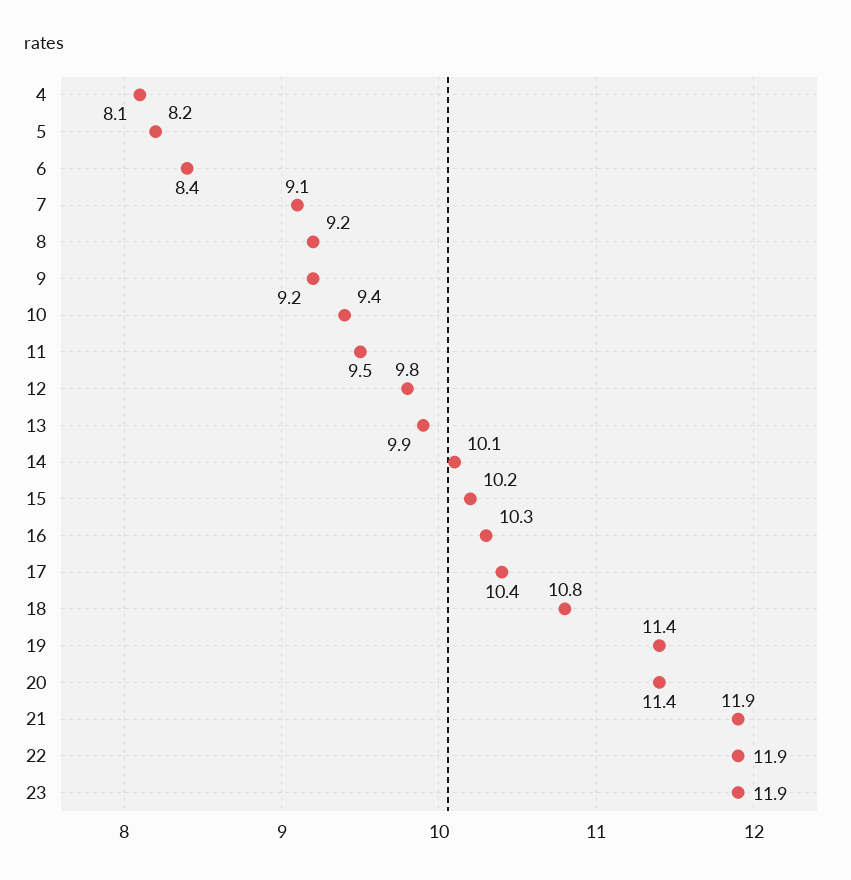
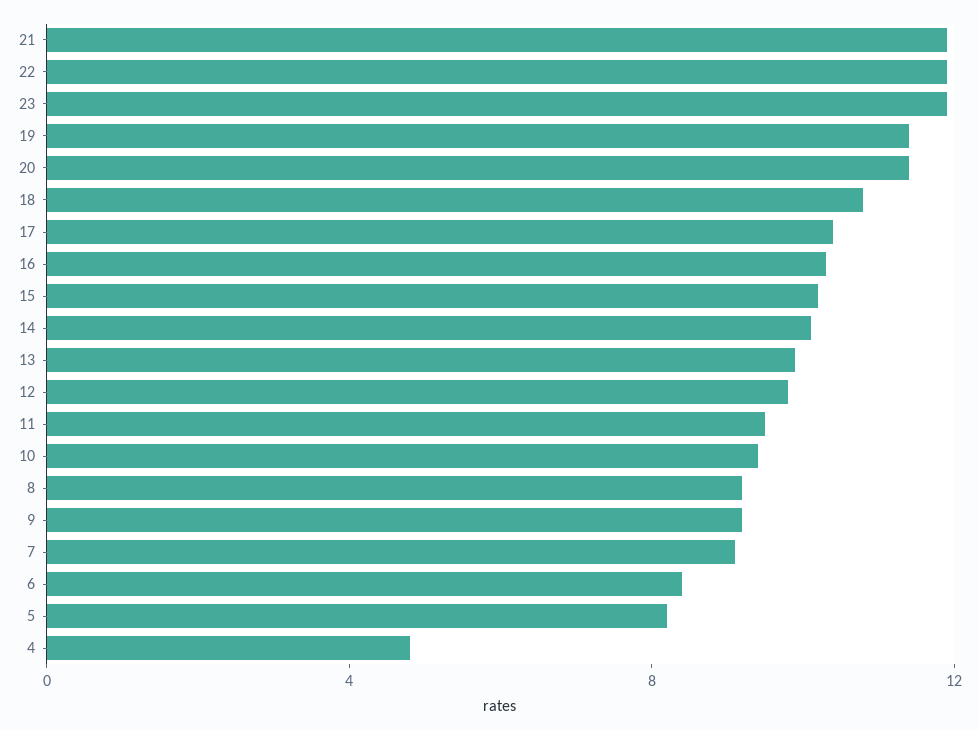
  {
-   "4": 8.1,
+   "4": 5,
    "5": 8.2,
    "6": 8.4,
    "7": 9.1,
    "8": 9.2,
    "9": 9.2,
    "10": 9.4,
    "11": 9.5,
    "12": 9.8,
    "13": 9.9,
    "14": 10.1,
    "15": 10.2,
    "16": 10.3,
    "17": 10.4,
    "18": 10.8,
    "19": 11.4,
    "20": 11.4,
    "21": 11.9,
    "22": 11.9,
    "23": 11.9
  }

